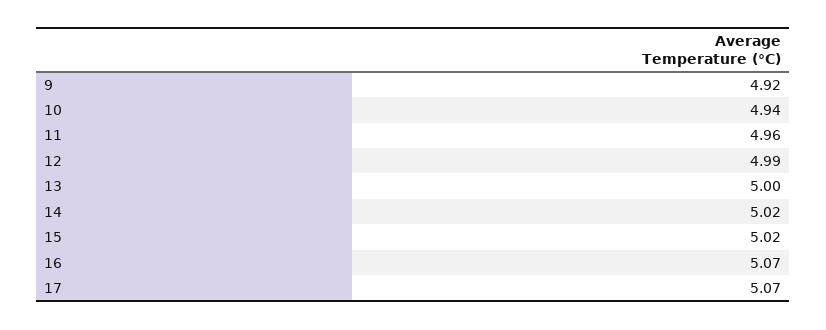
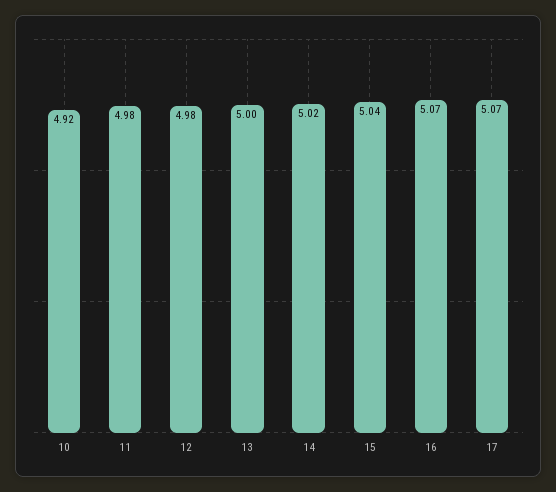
  {
-   "9": 4.92,
-   "10": 4.94,
+   "10": 4.92,
-   "11": 4.96,
+   "11": 4.98,
-   "12": 4.99,
+   "12": 4.98,
    "13": 5,
    "14": 5.02,
-   "15": 5.02,
+   "15": 5.04,
    "16": 5.07,
    "17": 5.07
  }

